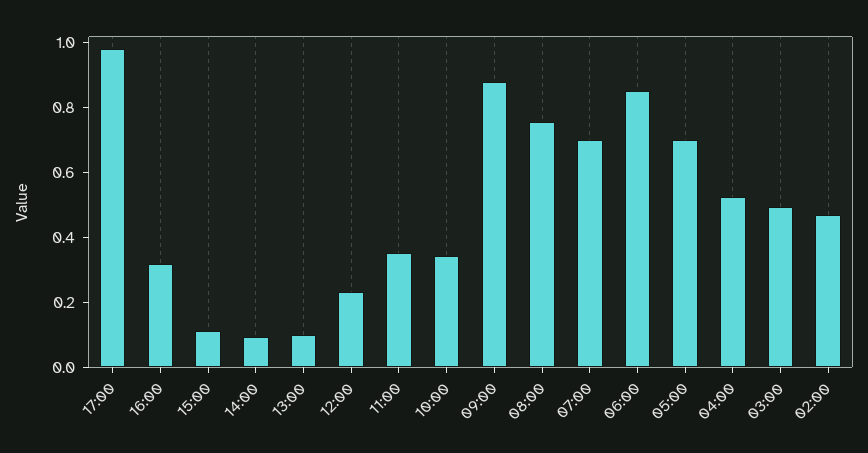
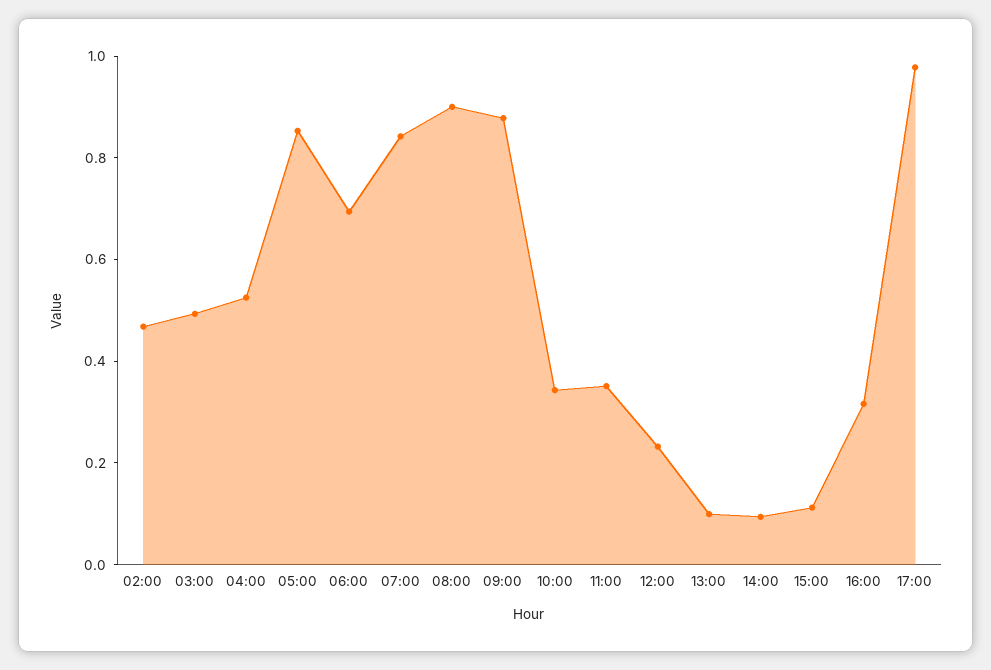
  {
    "17:00": 1,
    "16:00": 0.3,
    "15:00": 0.1,
    "14:00": 0.1,
    "13:00": 0.1,
    "12:00": 0.25,
    "11:00": 0.35,
    "10:00": 0.35,
    "09:00": 0.9,
-   "08:00": 0.75,
+   "08:00": 0.9,
-   "07:00": 0.7,
+   "07:00": 0.85,
-   "06:00": 0.85,
+   "06:00": 0.7,
-   "05:00": 0.7,
+   "05:00": 0.85,
    "04:00": 0.55,
    "03:00": 0.5,
    "02:00": 0.45
  }

